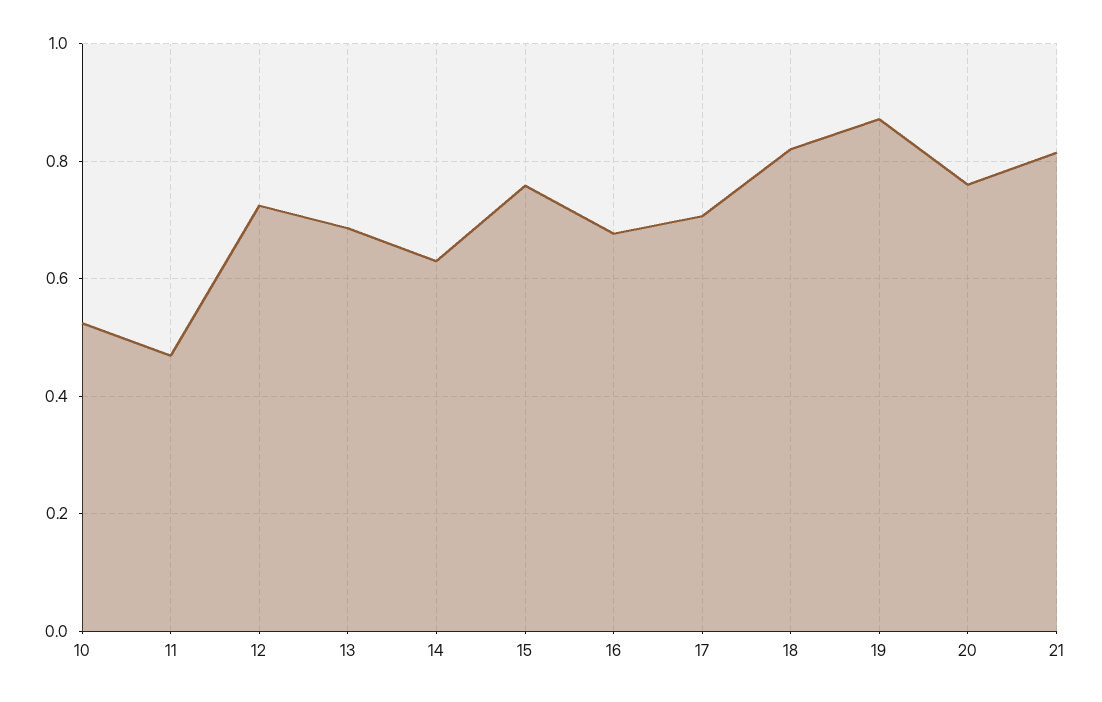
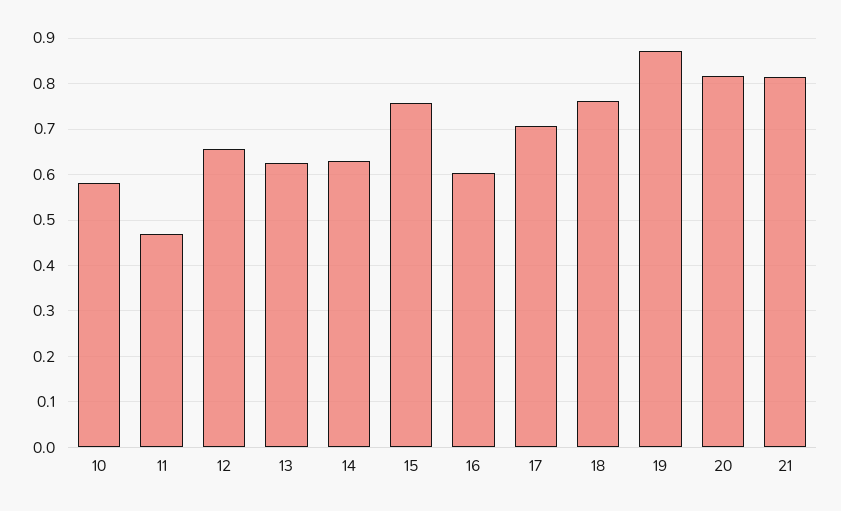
  {
-   "10": 0.52,
+   "10": 0.58,
    "11": 0.46,
-   "12": 0.72,
+   "12": 0.66,
-   "13": 0.68,
+   "13": 0.62,
    "14": 0.62,
    "15": 0.76,
-   "16": 0.68,
+   "16": 0.6,
    "17": 0.7,
-   "18": 0.82,
+   "18": 0.76,
    "19": 0.88,
-   "20": 0.76,
+   "20": 0.82,
    "21": 0.82
  }

